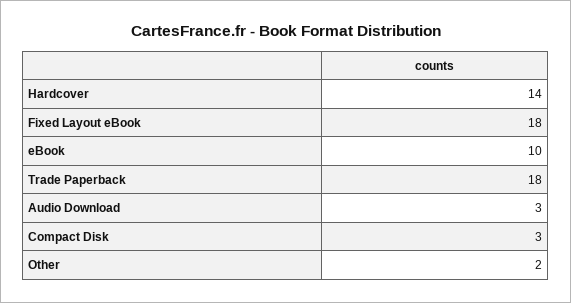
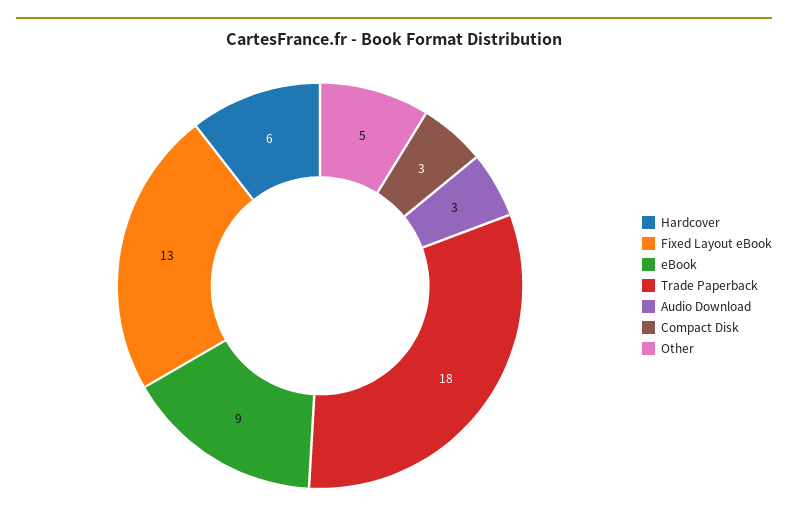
  {
-   "Hardcover": 14,
+   "Hardcover": 6,
-   "Fixed Layout eBook": 18,
+   "Fixed Layout eBook": 13,
-   "eBook": 10,
+   "eBook": 9,
    "Trade Paperback": 18,
    "Audio Download": 3,
    "Compact Disk": 3,
-   "Other": 2
+   "Other": 5
  }

